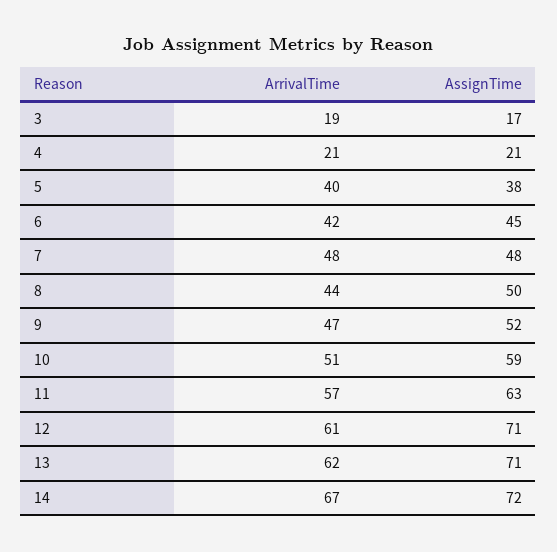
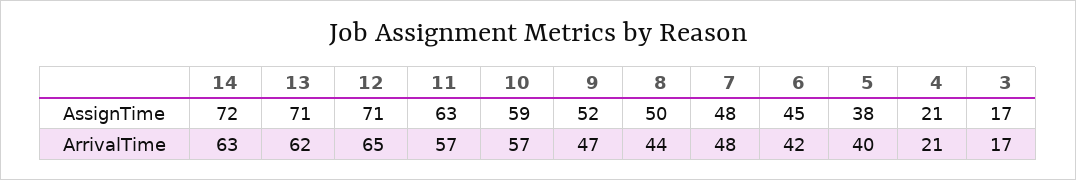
  {
    "ArrivalTime": {
-     "3": 19,
+     "3": 17,
      "4": 21,
      "5": 40,
      "6": 42,
      "7": 48,
      "8": 44,
      "9": 47,
-     "10": 51,
+     "10": 57,
      "11": 57,
-     "12": 61,
+     "12": 65,
      "13": 62,
-     "14": 67
+     "14": 63
    },
    "AssignTime": {
      "3": 17,
      "4": 21,
      "5": 38,
      "6": 45,
      "7": 48,
      "8": 50,
      "9": 52,
      "10": 59,
      "11": 63,
      "12": 71,
      "13": 71,
      "14": 72
    }
  }

